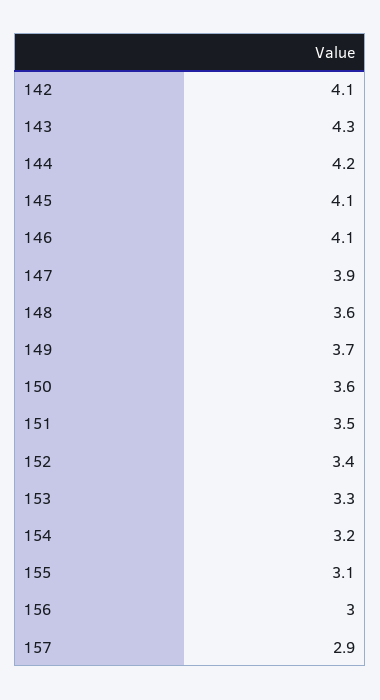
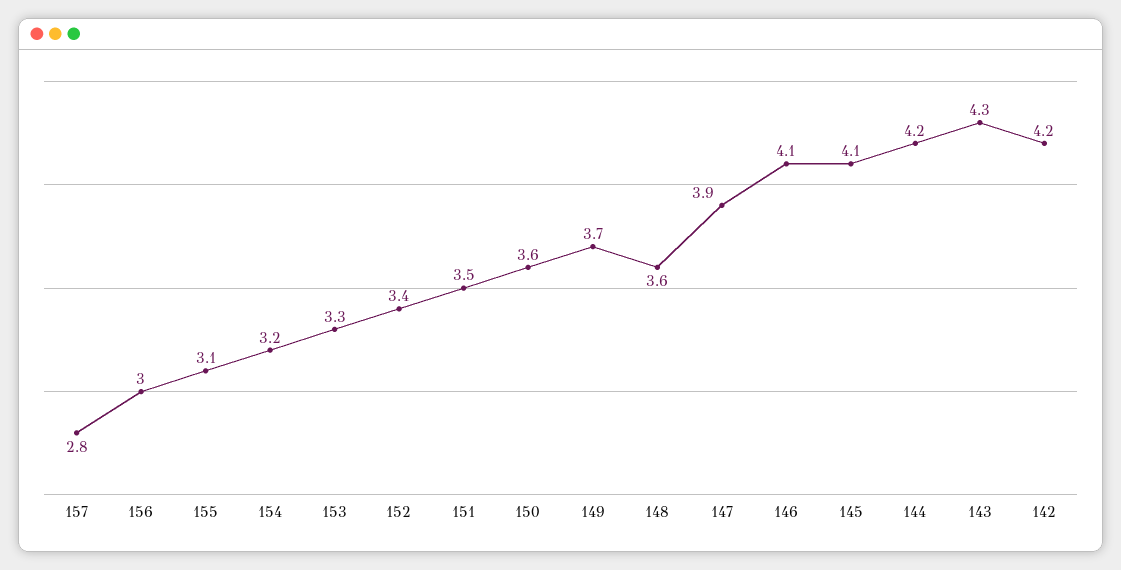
  {
-   "142": 4.1,
+   "142": 4.2,
    "143": 4.3,
    "144": 4.2,
    "145": 4.1,
    "146": 4.1,
    "147": 3.9,
    "148": 3.6,
    "149": 3.7,
    "150": 3.6,
    "151": 3.5,
    "152": 3.4,
    "153": 3.3,
    "154": 3.2,
    "155": 3.1,
    "156": 3,
-   "157": 2.9
+   "157": 2.8
  }

